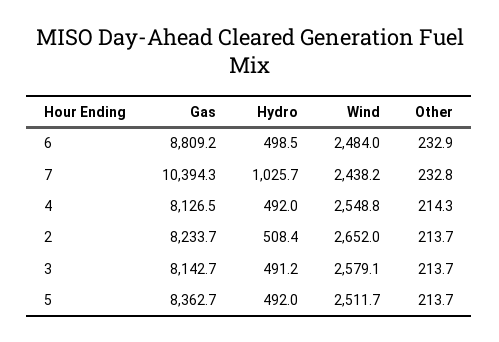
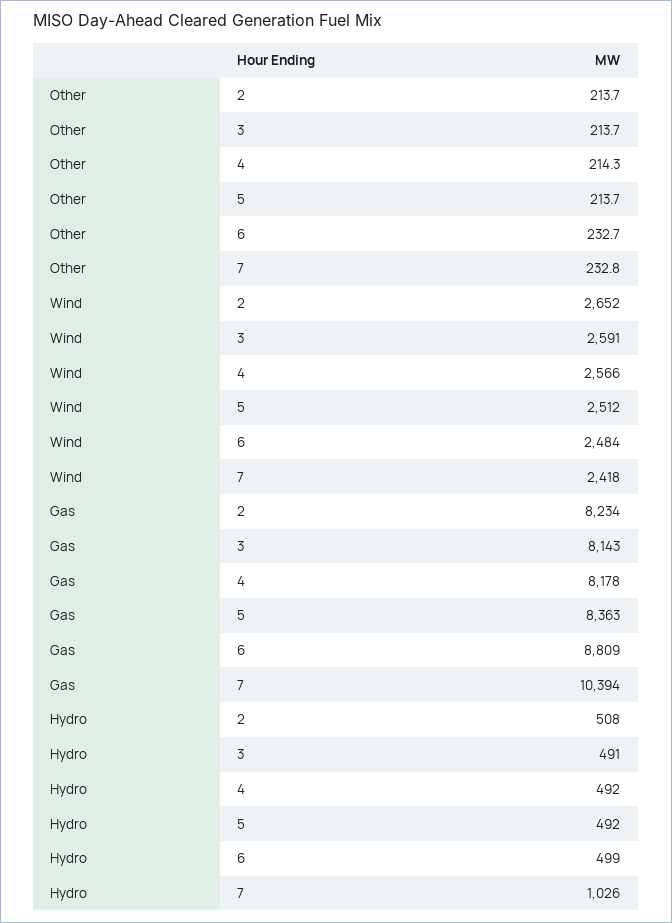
  {
    "Gas": {
      "6": 8809.2,
      "7": 10394.3,
-     "4": 8126.5,
+     "4": 8178,
      "2": 8233.7,
      "3": 8142.7,
      "5": 8362.7
    },
    "Hydro": {
      "6": 498.5,
      "7": 1025.7,
      "4": 492,
      "2": 508.4,
      "3": 491.2,
      "5": 492
    },
    "Wind": {
      "6": 2484,
-     "7": 2438.2,
+     "7": 2418,
-     "4": 2548.8,
+     "4": 2566,
      "2": 2652,
-     "3": 2579.1,
+     "3": 2591,
      "5": 2511.7
    },
    "Other": {
-     "6": 232.9,
+     "6": 232.7,
      "7": 232.8,
      "4": 214.3,
      "2": 213.7,
      "3": 213.7,
      "5": 213.7
    }
  }

